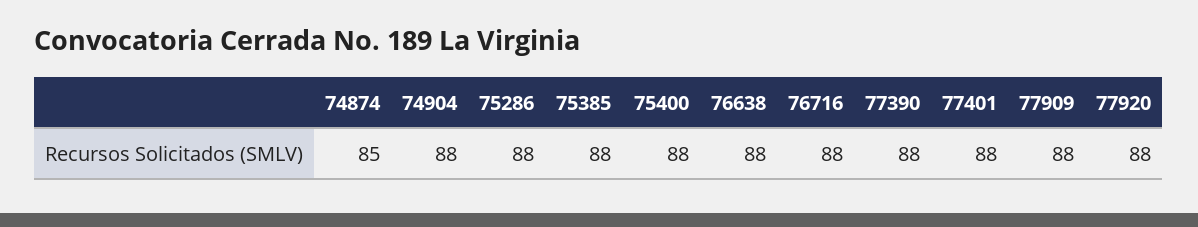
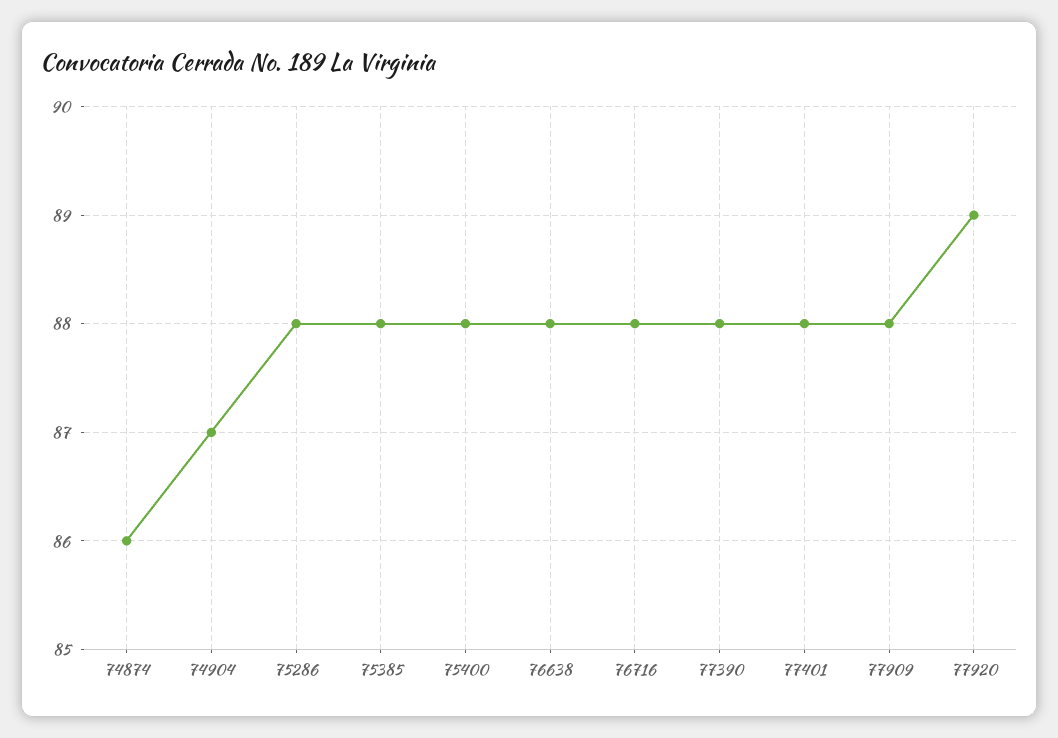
  {
-   "74874": 85,
+   "74874": 86,
-   "74904": 88,
+   "74904": 87,
    "75286": 88,
    "75385": 88,
    "75400": 88,
    "76638": 88,
    "76716": 88,
    "77390": 88,
    "77401": 88,
    "77909": 88,
-   "77920": 88
+   "77920": 89
  }

